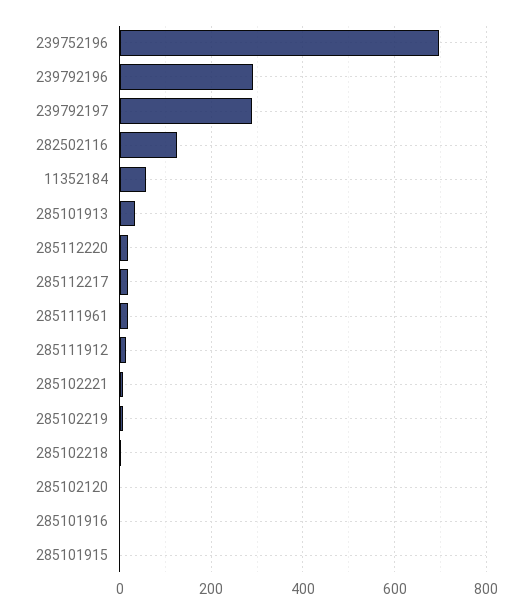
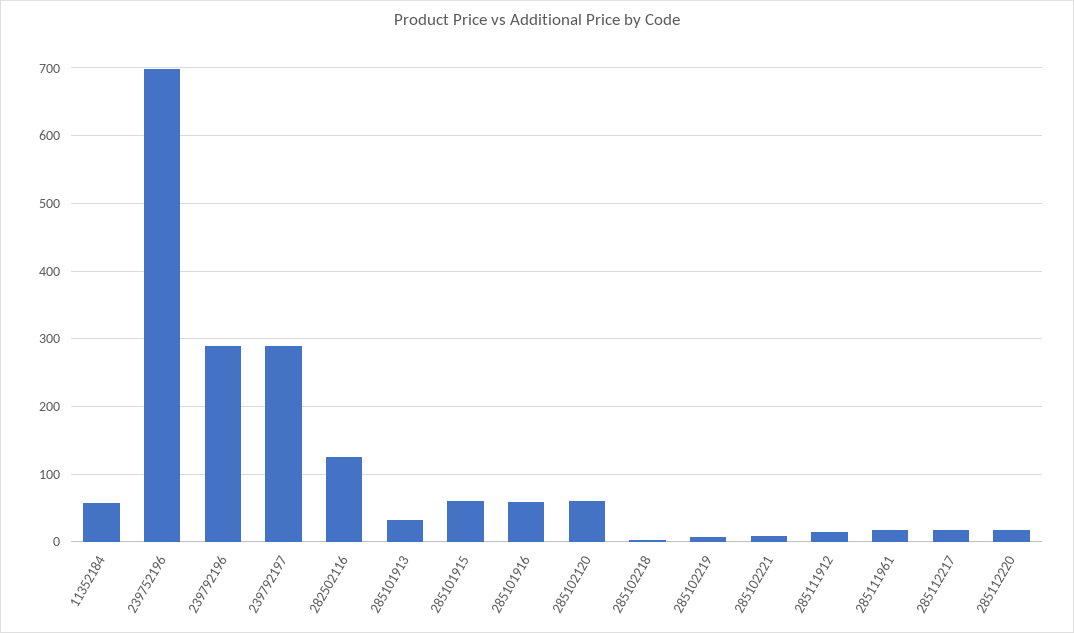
  {
    "239752196": 700,
    "239792196": 290,
    "239792197": 290,
    "282502116": 130,
    "11352184": 60,
    "285101913": 30,
    "285112220": 20,
    "285112217": 20,
    "285111961": 20,
    "285111912": 10,
    "285102221": 10,
    "285102219": 10,
    "285102218": 0,
-   "285102120": 0,
+   "285102120": 60,
-   "285101916": 0,
+   "285101916": 60,
-   "285101915": 0
+   "285101915": 60
  }

